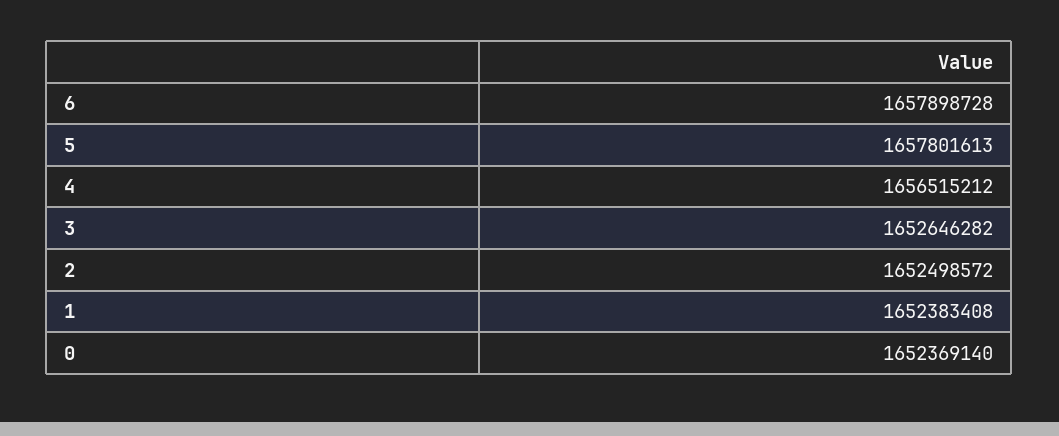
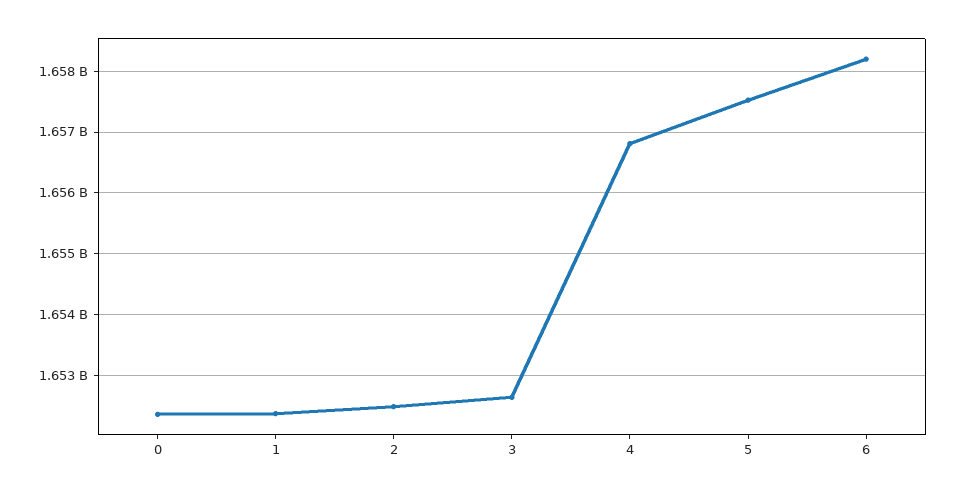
  {
-   "6": 1657898728,
+   "6": 1658200000,
-   "5": 1657801613,
+   "5": 1657500000,
-   "4": 1656515212,
+   "4": 1656800000,
    "3": 1652646282,
    "2": 1652498572,
    "1": 1652383408,
    "0": 1652369140
  }

